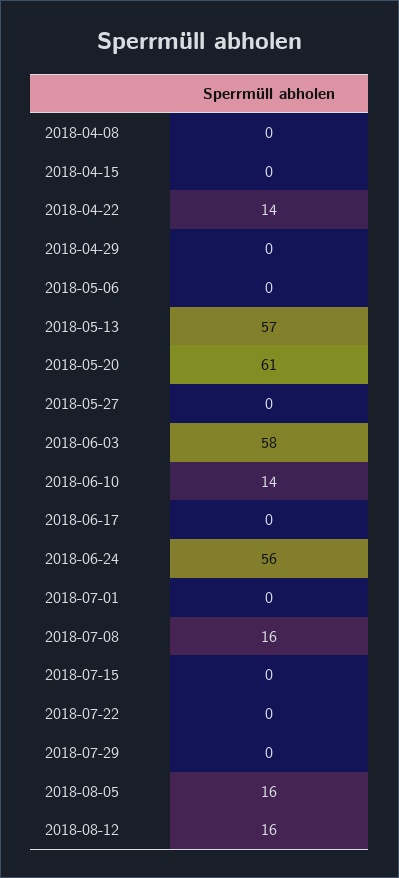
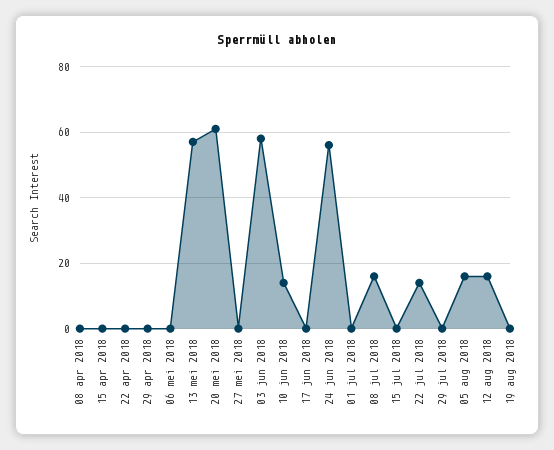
  {
    "2018-04-08": 0,
    "2018-04-15": 0,
-   "2018-04-22": 14,
+   "2018-04-22": 0,
    "2018-04-29": 0,
    "2018-05-06": 0,
    "2018-05-13": 57,
    "2018-05-20": 61,
    "2018-05-27": 0,
    "2018-06-03": 58,
    "2018-06-10": 14,
    "2018-06-17": 0,
    "2018-06-24": 56,
    "2018-07-01": 0,
    "2018-07-08": 16,
    "2018-07-15": 0,
-   "2018-07-22": 0,
+   "2018-07-22": 15,
    "2018-07-29": 0,
    "2018-08-05": 16,
-   "2018-08-12": 16
+   "2018-08-12": 16,
+   "19 aug 2018": 0
  }

